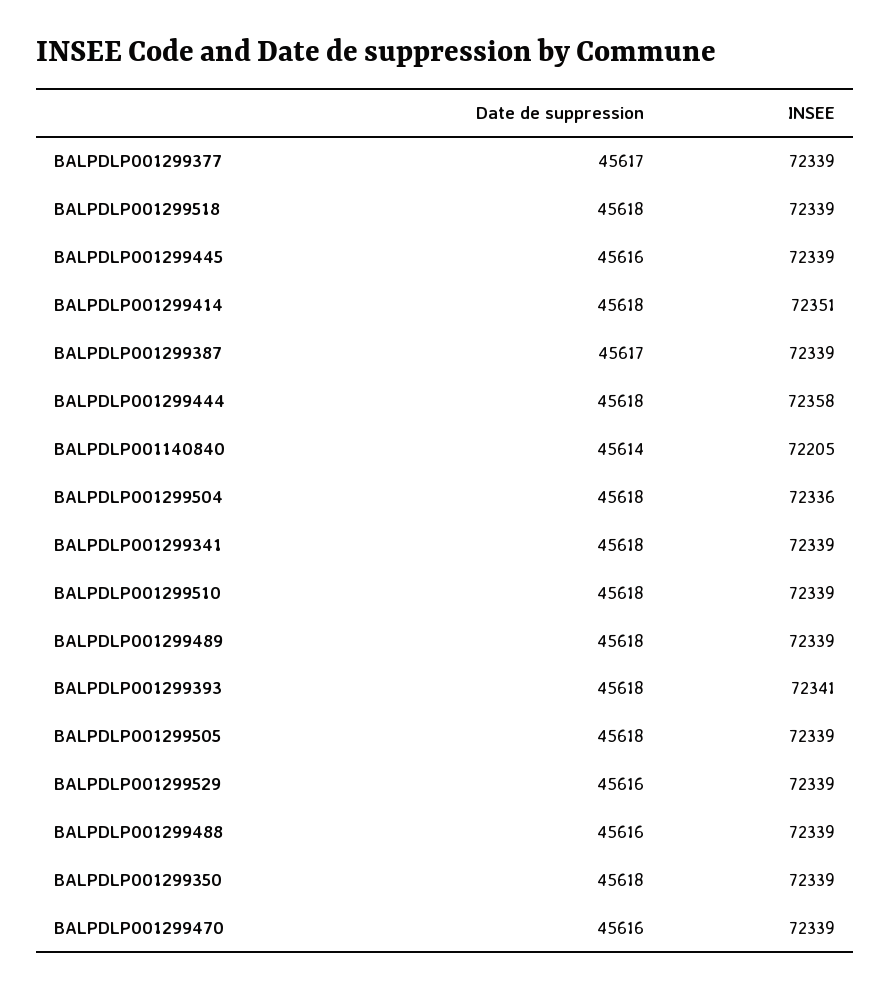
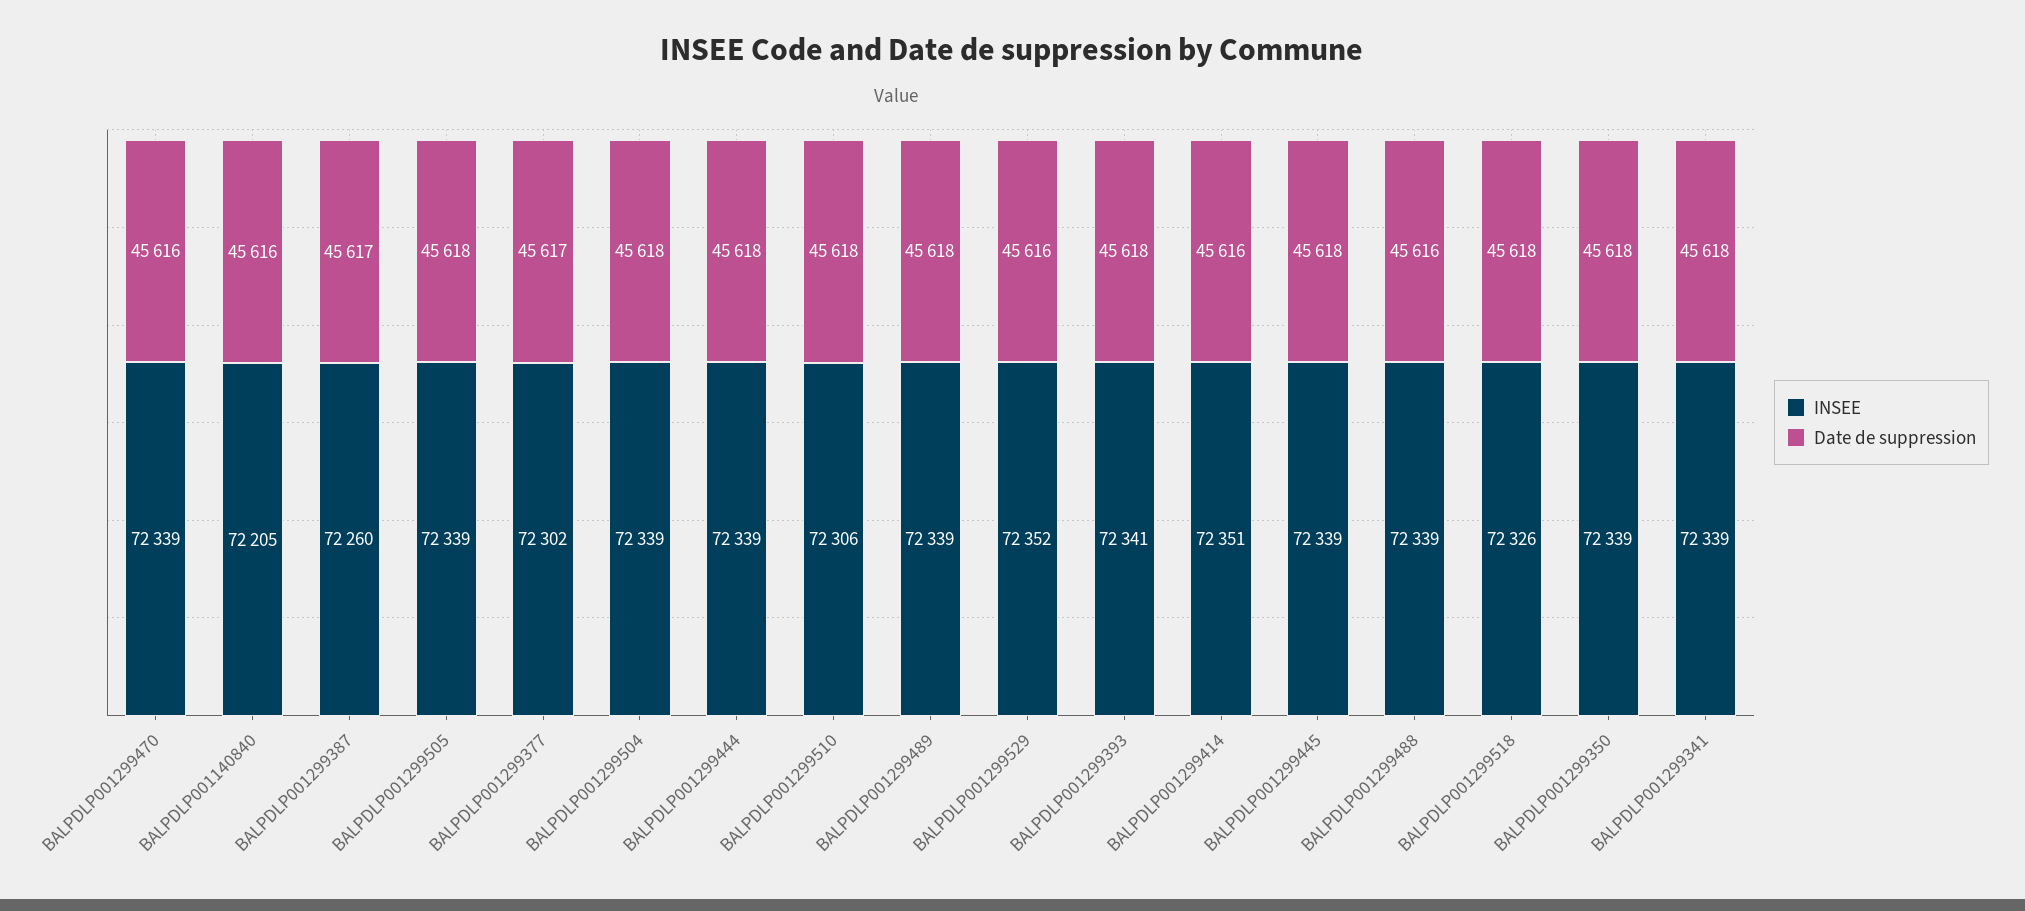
  {
    "Date de suppression": {
      "BALPDLP001299377": 45617,
      "BALPDLP001299518": 45618,
-     "BALPDLP001299445": 45616,
+     "BALPDLP001299445": 45618,
-     "BALPDLP001299414": 45618,
+     "BALPDLP001299414": 45616,
      "BALPDLP001299387": 45617,
      "BALPDLP001299444": 45618,
-     "BALPDLP001140840": 45614,
+     "BALPDLP001140840": 45616,
      "BALPDLP001299504": 45618,
      "BALPDLP001299341": 45618,
      "BALPDLP001299510": 45618,
      "BALPDLP001299489": 45618,
      "BALPDLP001299393": 45618,
      "BALPDLP001299505": 45618,
      "BALPDLP001299529": 45616,
      "BALPDLP001299488": 45616,
      "BALPDLP001299350": 45618,
      "BALPDLP001299470": 45616
    },
    "INSEE": {
-     "BALPDLP001299377": 72339,
+     "BALPDLP001299377": 72302,
-     "BALPDLP001299518": 72339,
+     "BALPDLP001299518": 72326,
      "BALPDLP001299445": 72339,
      "BALPDLP001299414": 72351,
-     "BALPDLP001299387": 72339,
+     "BALPDLP001299387": 72260,
-     "BALPDLP001299444": 72358,
+     "BALPDLP001299444": 72339,
      "BALPDLP001140840": 72205,
-     "BALPDLP001299504": 72336,
+     "BALPDLP001299504": 72339,
      "BALPDLP001299341": 72339,
-     "BALPDLP001299510": 72339,
+     "BALPDLP001299510": 72306,
      "BALPDLP001299489": 72339,
      "BALPDLP001299393": 72341,
      "BALPDLP001299505": 72339,
-     "BALPDLP001299529": 72339,
+     "BALPDLP001299529": 72352,
      "BALPDLP001299488": 72339,
      "BALPDLP001299350": 72339,
      "BALPDLP001299470": 72339
    }
  }

